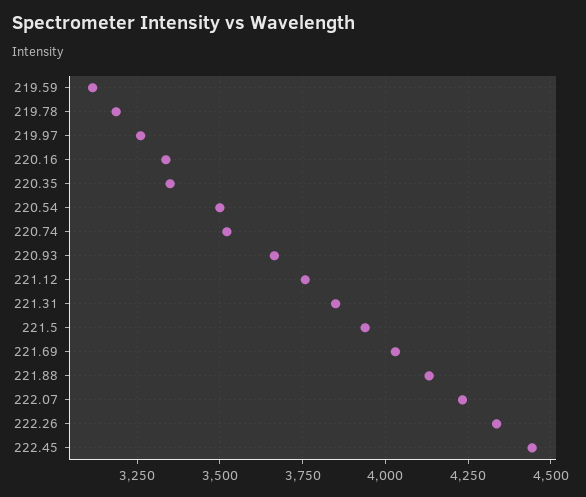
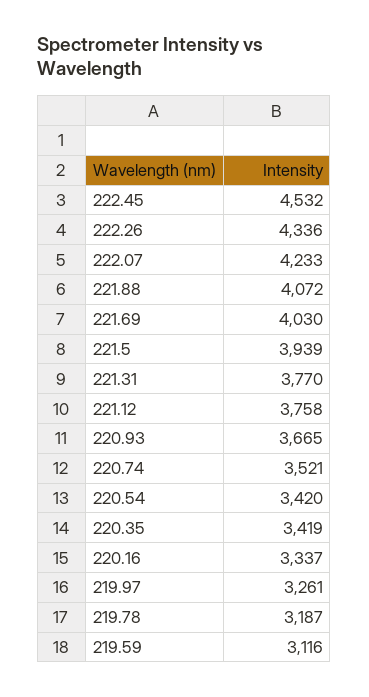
  {
    "219.59": 3116,
    "219.78": 3187,
    "219.97": 3261,
    "220.16": 3337,
-   "220.35": 3350,
+   "220.35": 3419,
-   "220.54": 3500,
+   "220.54": 3420,
    "220.74": 3521,
    "220.93": 3665,
    "221.12": 3758,
-   "221.31": 3850,
+   "221.31": 3770,
    "221.5": 3939,
    "221.69": 4030,
-   "221.88": 4125,
+   "221.88": 4072,
    "222.07": 4233,
    "222.26": 4336,
-   "222.45": 4450
+   "222.45": 4532
  }

